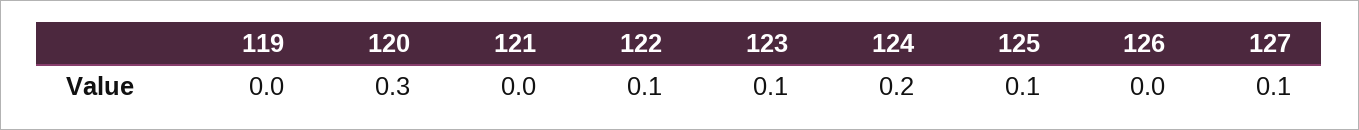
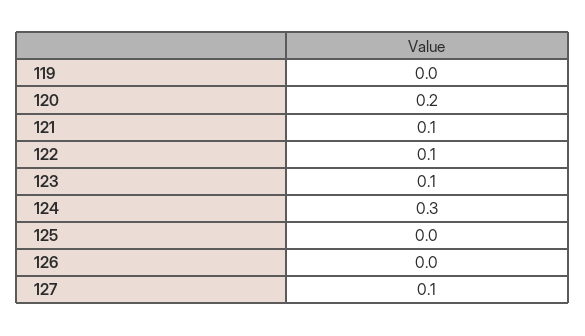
  {
    "119": 0,
-   "120": 0.3,
+   "120": 0.2,
-   "121": 0,
+   "121": 0.1,
    "122": 0.1,
    "123": 0.1,
-   "124": 0.2,
+   "124": 0.3,
-   "125": 0.1,
+   "125": 0,
    "126": 0,
    "127": 0.1
  }

